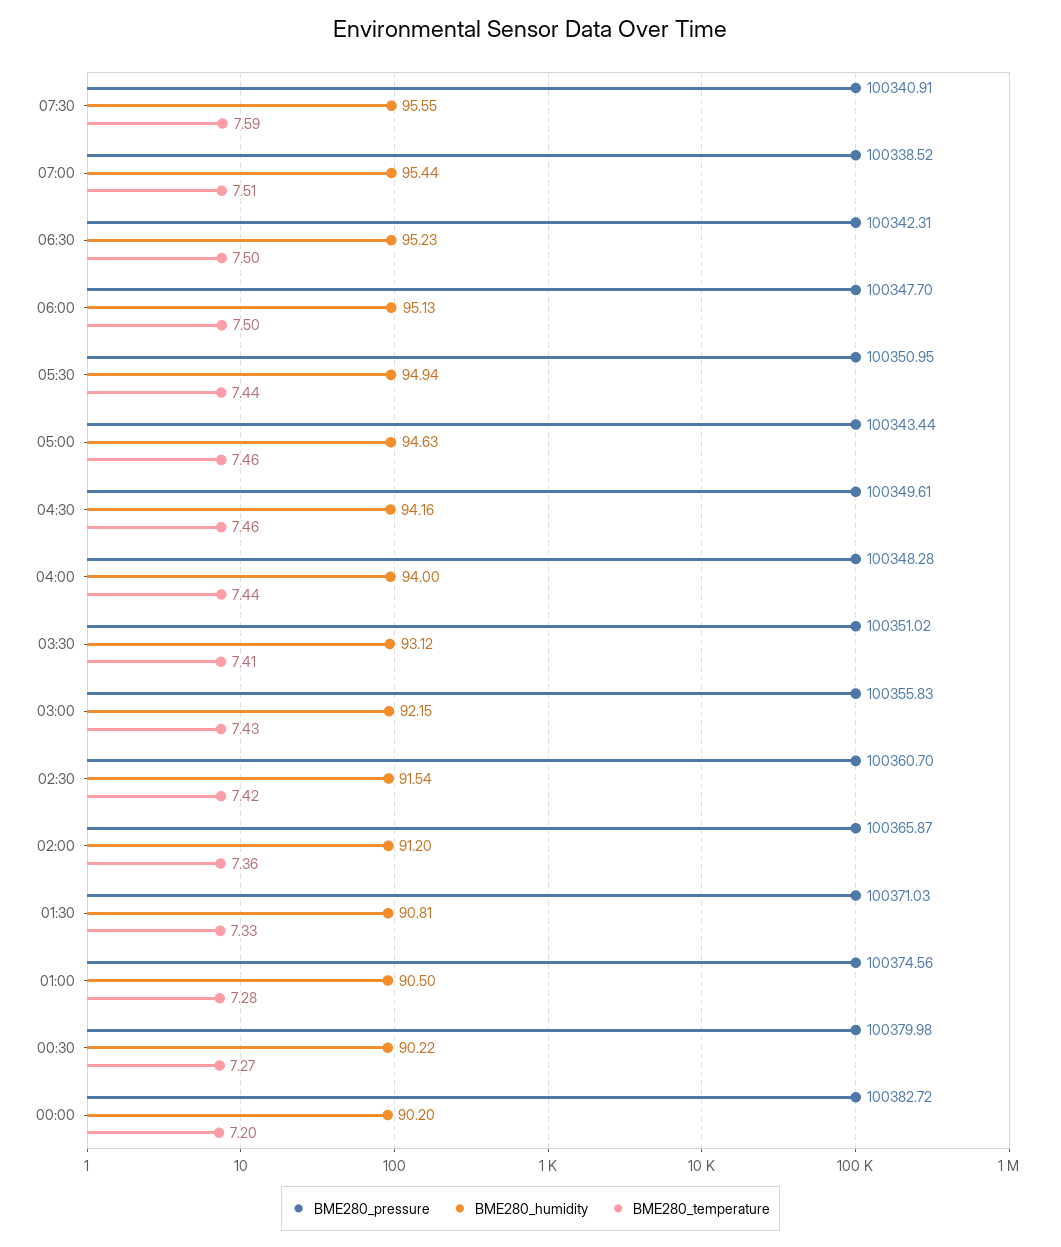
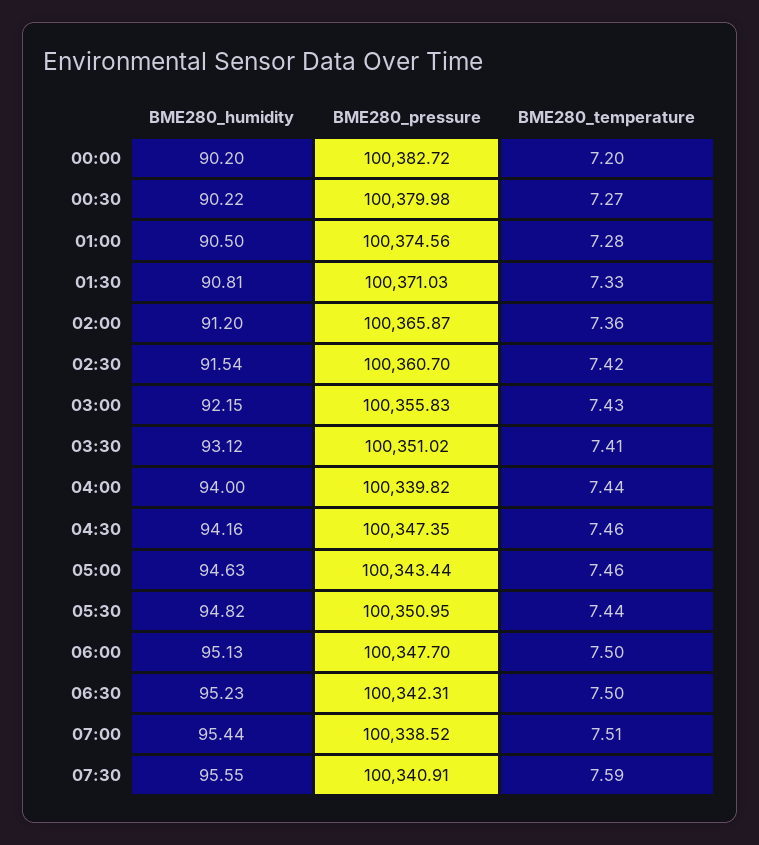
  {
    "BME280_pressure": {
      "07:30": 100340.91,
      "07:00": 100338.52,
      "06:30": 100342.31,
      "06:00": 100347.7,
      "05:30": 100350.95,
      "05:00": 100343.44,
-     "04:30": 100349.61,
+     "04:30": 100347.35,
-     "04:00": 100348.28,
+     "04:00": 100339.82,
      "03:30": 100351.02,
      "03:00": 100355.83,
      "02:30": 100360.7,
      "02:00": 100365.87,
      "01:30": 100371.03,
      "01:00": 100374.56,
      "00:30": 100379.98,
      "00:00": 100382.72
    },
    "BME280_humidity": {
      "07:30": 95.55,
      "07:00": 95.44,
      "06:30": 95.23,
      "06:00": 95.13,
-     "05:30": 94.94,
+     "05:30": 94.82,
      "05:00": 94.63,
      "04:30": 94.16,
      "04:00": 94,
      "03:30": 93.12,
      "03:00": 92.15,
      "02:30": 91.54,
      "02:00": 91.2,
      "01:30": 90.81,
      "01:00": 90.5,
      "00:30": 90.22,
      "00:00": 90.2
    },
    "BME280_temperature": {
      "07:30": 7.59,
      "07:00": 7.51,
      "06:30": 7.5,
      "06:00": 7.5,
      "05:30": 7.44,
      "05:00": 7.46,
      "04:30": 7.46,
      "04:00": 7.44,
      "03:30": 7.41,
      "03:00": 7.43,
      "02:30": 7.42,
      "02:00": 7.36,
      "01:30": 7.33,
      "01:00": 7.28,
      "00:30": 7.27,
      "00:00": 7.2
    }
  }

